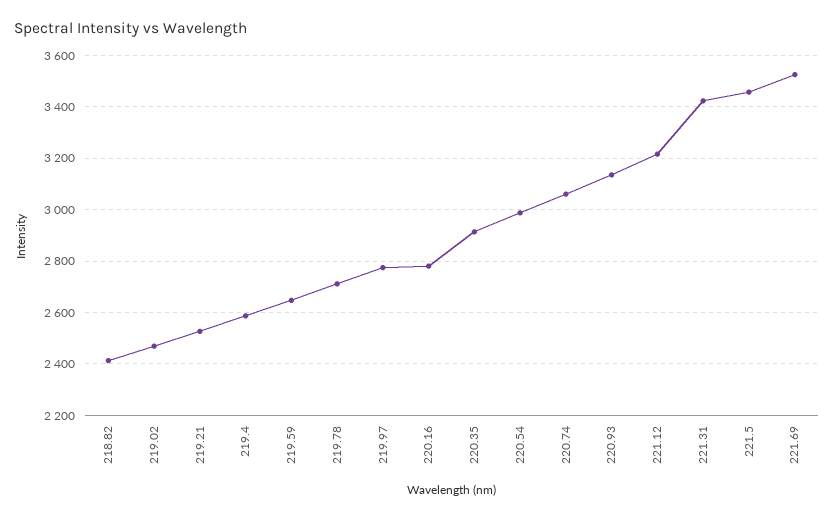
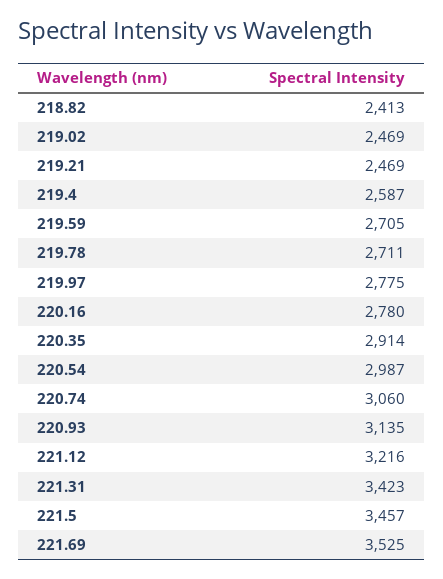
  {
    "218.82": 2413,
    "219.02": 2469,
-   "219.21": 2525,
+   "219.21": 2469,
    "219.4": 2587,
-   "219.59": 2650,
+   "219.59": 2705,
    "219.78": 2711,
    "219.97": 2775,
    "220.16": 2780,
    "220.35": 2914,
    "220.54": 2987,
    "220.74": 3060,
    "220.93": 3135,
    "221.12": 3216,
    "221.31": 3423,
    "221.5": 3457,
    "221.69": 3525
  }

